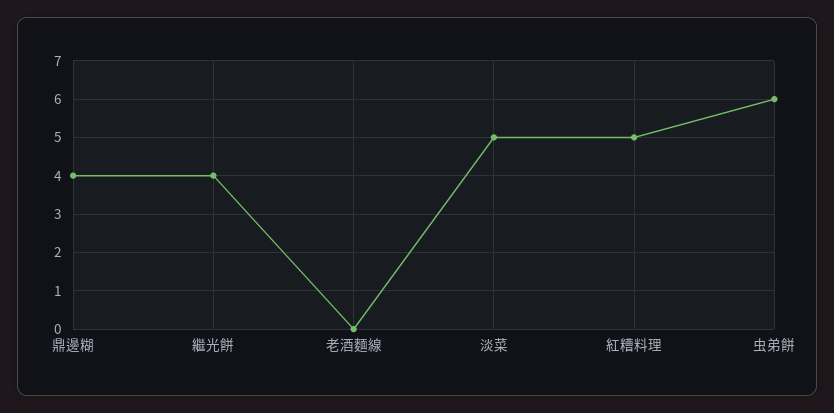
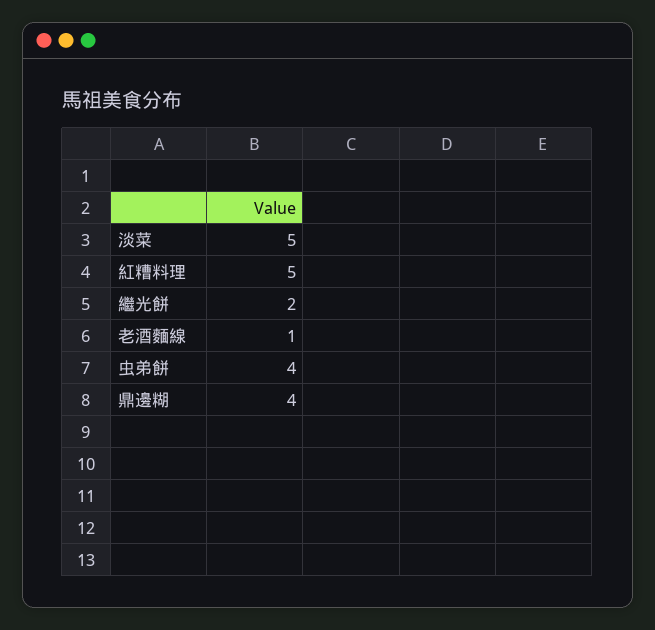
  {
    "鼎邊糊": 4,
-   "繼光餅": 4,
+   "繼光餅": 2,
-   "老酒麵線": 0,
+   "老酒麵線": 1,
    "淡菜": 5,
    "紅糟料理": 5,
-   "虫弟餅": 6
+   "虫弟餅": 4
  }

